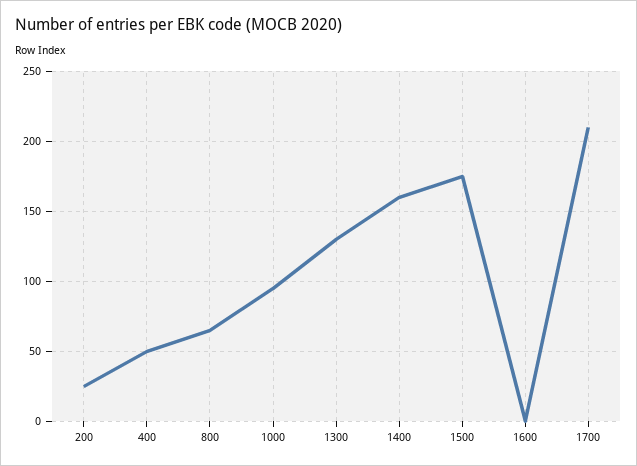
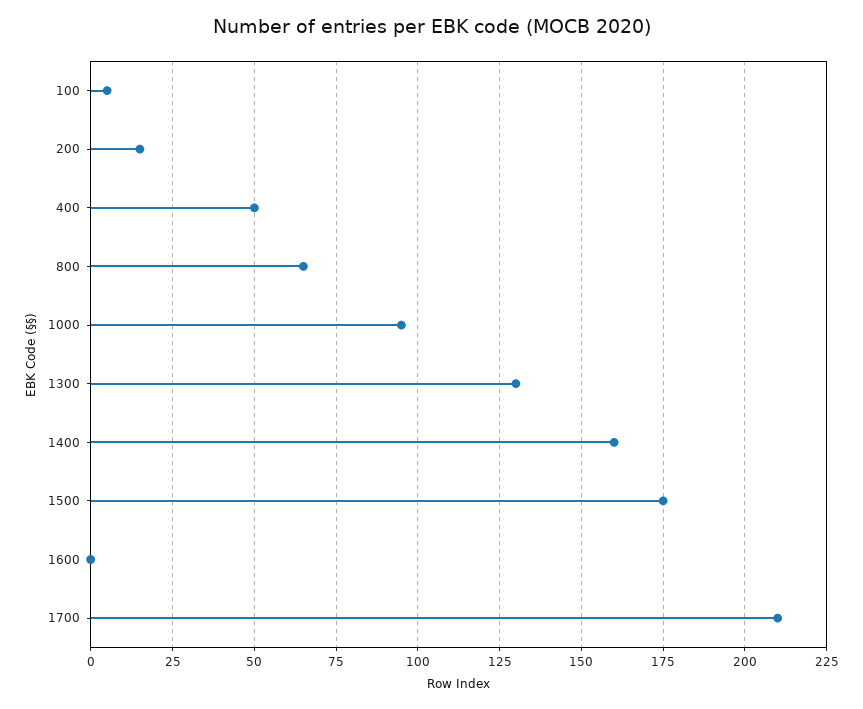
  {
-   "200": 25,
+   "200": 15,
    "400": 50,
    "800": 65,
    "1000": 95,
    "1300": 130,
    "1400": 160,
    "1500": 175,
    "1600": 0,
-   "1700": 210
+   "1700": 210,
+   "100": 5
  }

